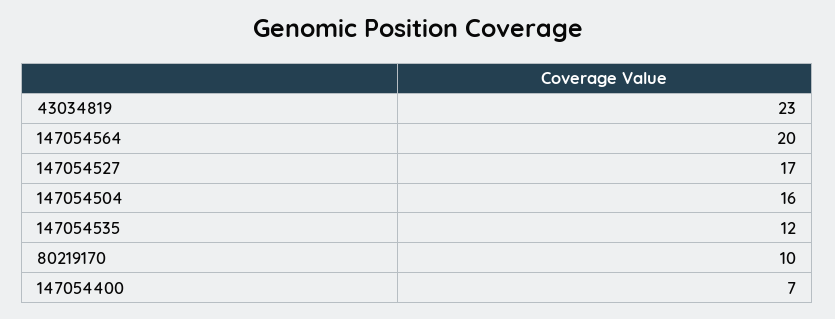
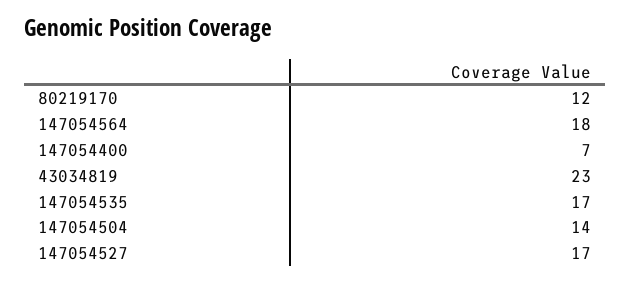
  {
    "43034819": 23,
-   "147054564": 20,
+   "147054564": 18,
    "147054527": 17,
-   "147054504": 16,
+   "147054504": 14,
-   "147054535": 12,
+   "147054535": 17,
-   "80219170": 10,
+   "80219170": 12,
    "147054400": 7
  }

